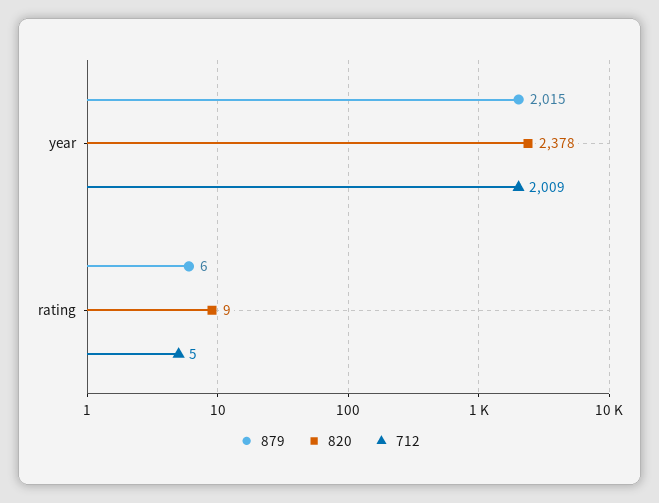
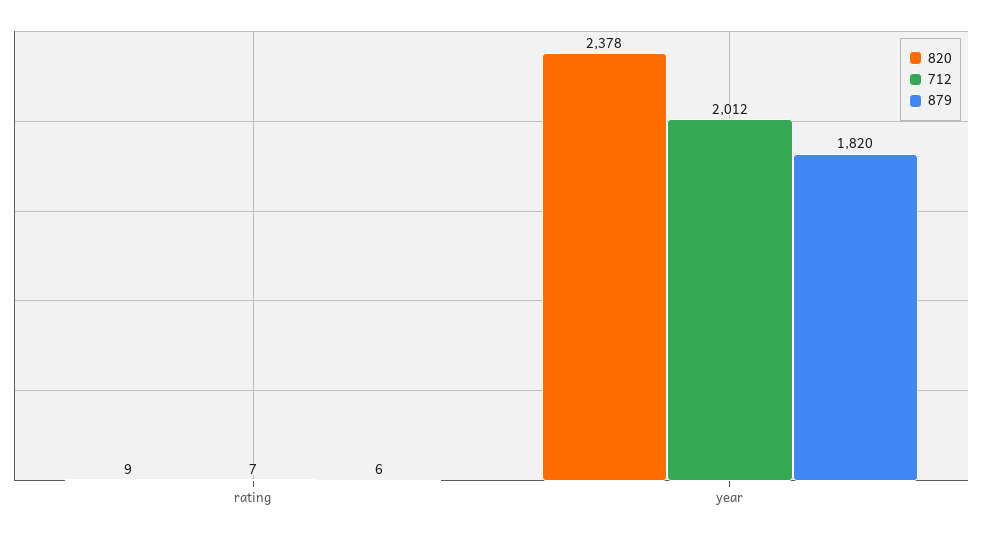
  {
    "879": {
-     "year": 2015,
+     "year": 1820,
      "rating": 6
    },
    "820": {
      "year": 2378,
      "rating": 9
    },
    "712": {
-     "year": 2009,
+     "year": 2012,
-     "rating": 5
+     "rating": 7
    }
  }

